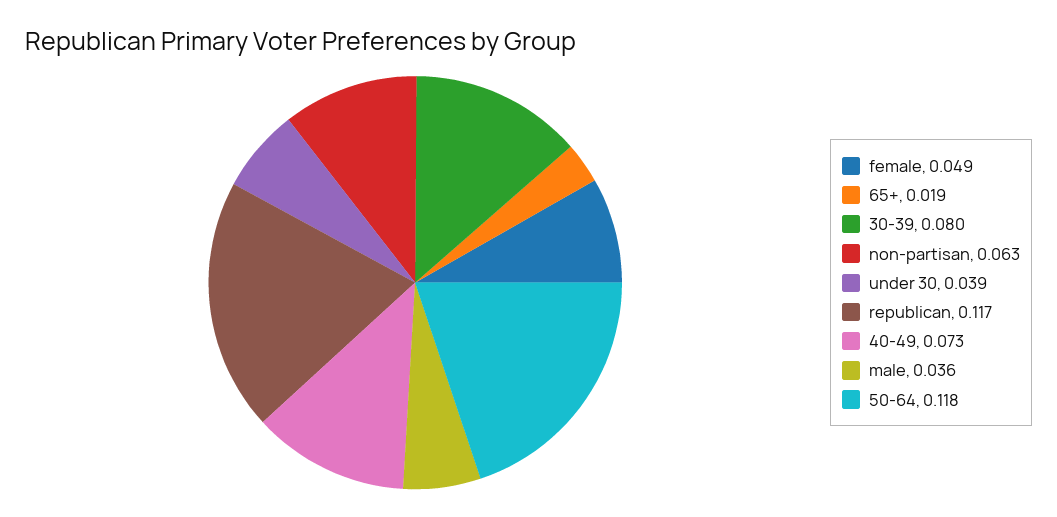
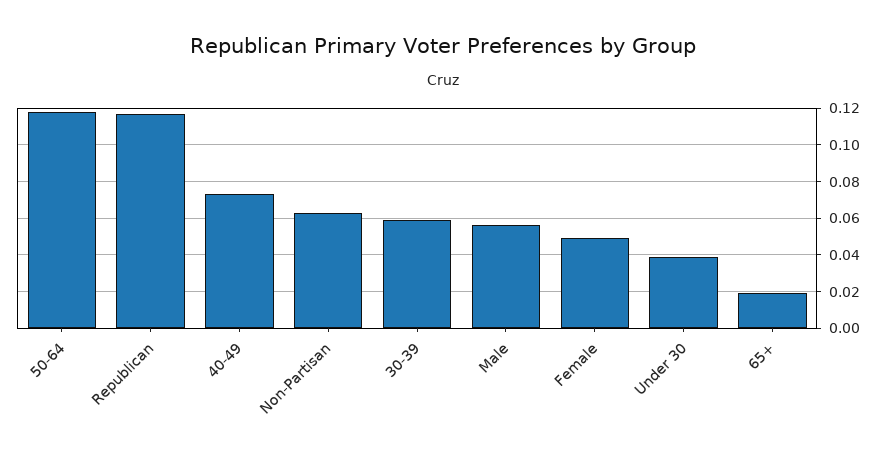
  {
    "female": 0.049,
    "65+": 0.019,
-   "30-39": 0.08,
+   "30-39": 0.06,
    "non-partisan": 0.063,
    "under 30": 0.039,
    "republican": 0.117,
    "40-49": 0.073,
-   "male": 0.036,
+   "male": 0.055,
    "50-64": 0.118
  }

